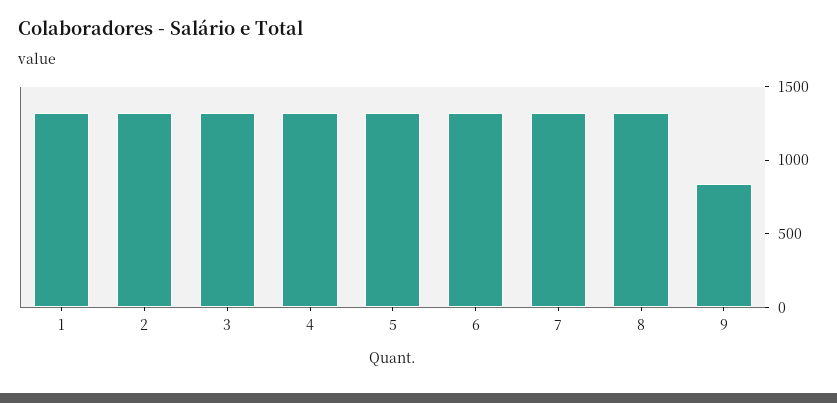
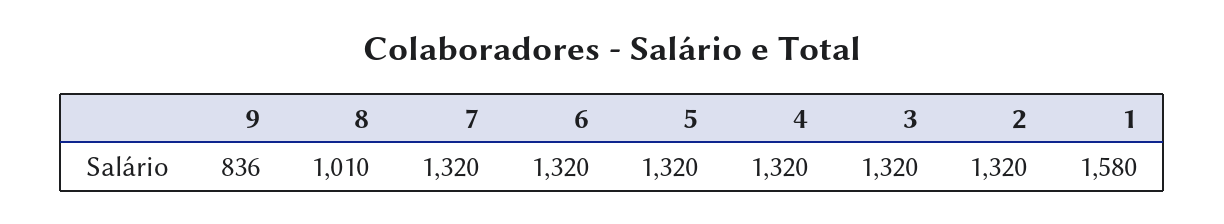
  {
-   "1": 1300,
+   "1": 1580,
    "2": 1320,
    "3": 1320,
    "4": 1320,
    "5": 1320,
    "6": 1320,
    "7": 1320,
-   "8": 1300,
+   "8": 1010,
    "9": 836
  }

